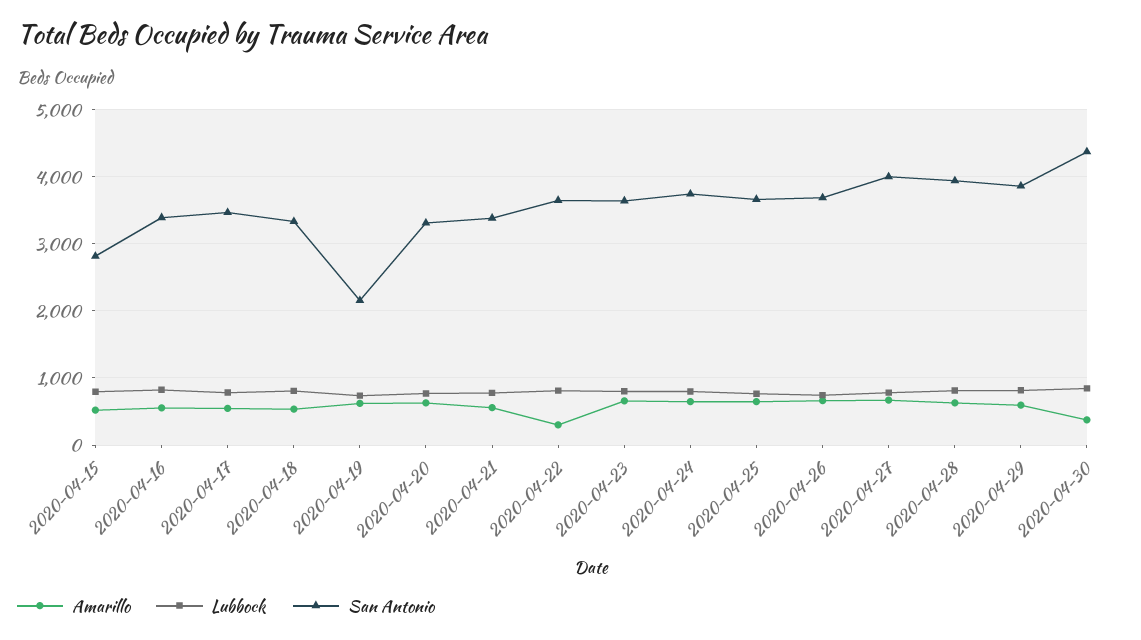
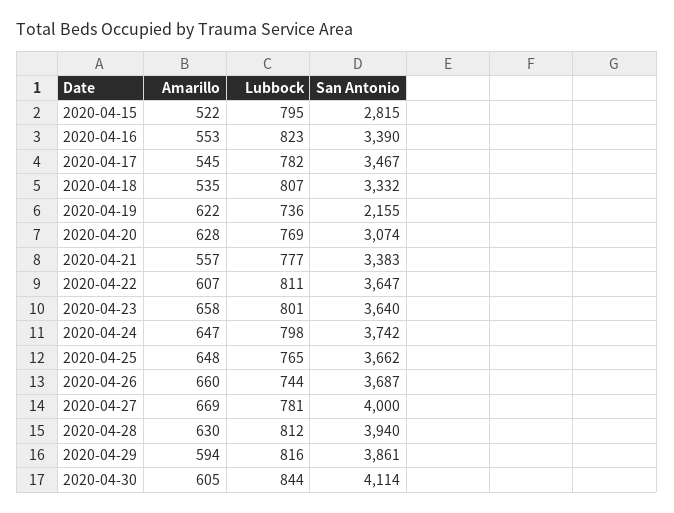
  {
    "Amarillo": {
      "2020-04-15": 522,
      "2020-04-16": 553,
      "2020-04-17": 545,
      "2020-04-18": 535,
      "2020-04-19": 622,
      "2020-04-20": 628,
      "2020-04-21": 557,
-     "2020-04-22": 300,
+     "2020-04-22": 607,
      "2020-04-23": 658,
      "2020-04-24": 647,
      "2020-04-25": 648,
      "2020-04-26": 660,
      "2020-04-27": 669,
      "2020-04-28": 630,
      "2020-04-29": 594,
-     "2020-04-30": 400
+     "2020-04-30": 605
    },
    "Lubbock": {
      "2020-04-15": 795,
      "2020-04-16": 823,
      "2020-04-17": 782,
      "2020-04-18": 807,
      "2020-04-19": 736,
      "2020-04-20": 769,
      "2020-04-21": 777,
      "2020-04-22": 811,
      "2020-04-23": 801,
      "2020-04-24": 798,
      "2020-04-25": 765,
      "2020-04-26": 744,
      "2020-04-27": 781,
      "2020-04-28": 812,
      "2020-04-29": 816,
      "2020-04-30": 844
    },
    "San Antonio": {
      "2020-04-15": 2815,
      "2020-04-16": 3390,
      "2020-04-17": 3467,
      "2020-04-18": 3332,
      "2020-04-19": 2155,
-     "2020-04-20": 3300,
+     "2020-04-20": 3074,
      "2020-04-21": 3383,
      "2020-04-22": 3647,
      "2020-04-23": 3640,
      "2020-04-24": 3742,
      "2020-04-25": 3662,
      "2020-04-26": 3687,
      "2020-04-27": 4000,
      "2020-04-28": 3940,
      "2020-04-29": 3861,
-     "2020-04-30": 4400
+     "2020-04-30": 4114
    }
  }

